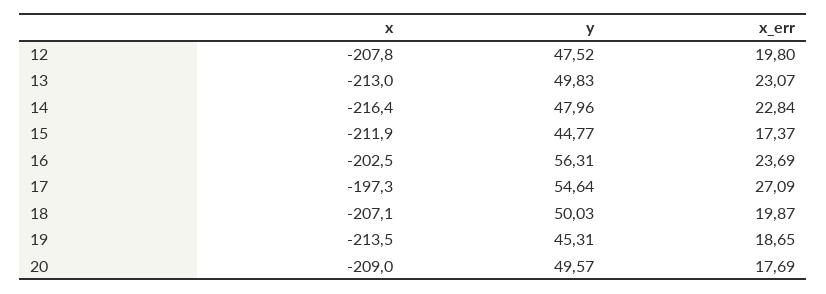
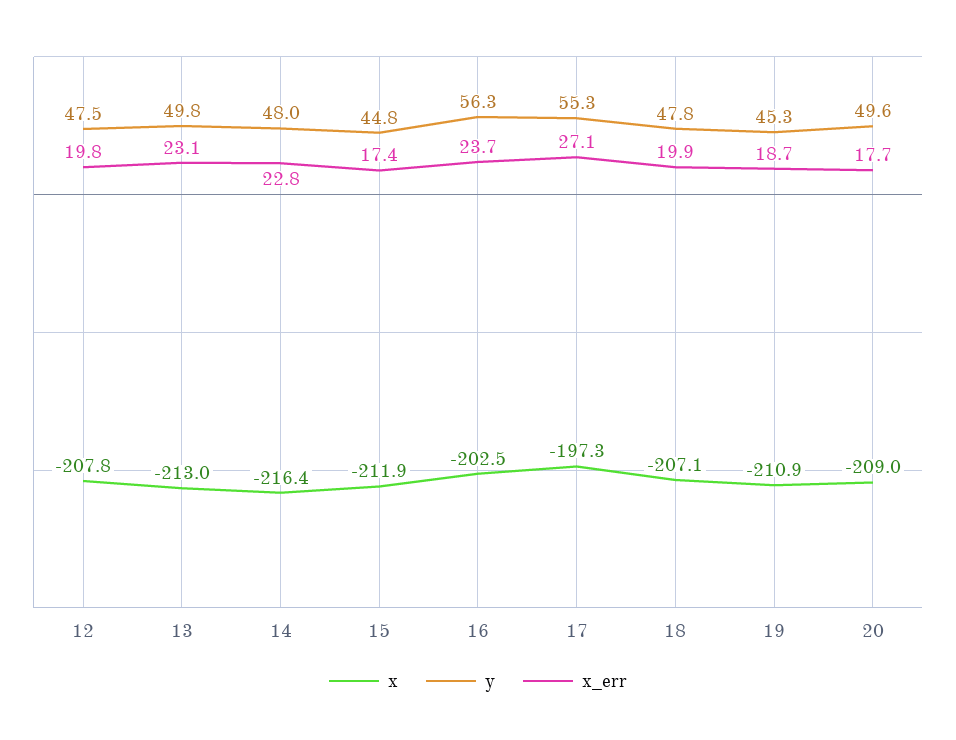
  {
    "x": {
      "12": -207.8,
      "13": -213,
      "14": -216.4,
      "15": -211.9,
      "16": -202.5,
      "17": -197.3,
      "18": -207.1,
-     "19": -213.5,
+     "19": -210.9,
      "20": -209
    },
    "y": {
      "12": 47.52,
      "13": 49.83,
      "14": 47.96,
      "15": 44.77,
      "16": 56.31,
-     "17": 54.64,
+     "17": 55.3,
-     "18": 50.03,
+     "18": 47.8,
      "19": 45.31,
      "20": 49.57
    },
    "x_err": {
      "12": 19.8,
      "13": 23.07,
      "14": 22.84,
      "15": 17.37,
      "16": 23.69,
      "17": 27.09,
      "18": 19.87,
      "19": 18.65,
      "20": 17.69
    }
  }

